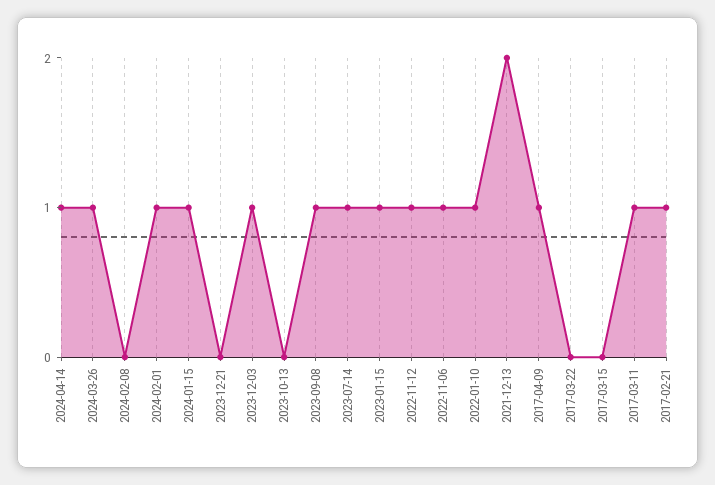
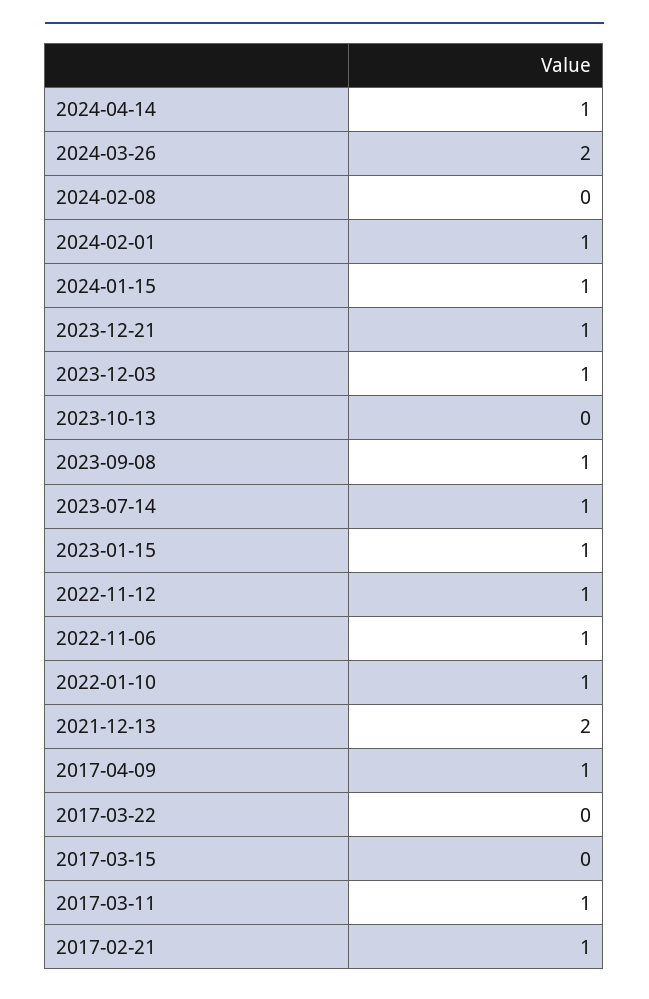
  {
    "2024-04-14": 1,
-   "2024-03-26": 1,
+   "2024-03-26": 2,
    "2024-02-08": 0,
    "2024-02-01": 1,
    "2024-01-15": 1,
-   "2023-12-21": 0,
+   "2023-12-21": 1,
    "2023-12-03": 1,
    "2023-10-13": 0,
    "2023-09-08": 1,
    "2023-07-14": 1,
    "2023-01-15": 1,
    "2022-11-12": 1,
    "2022-11-06": 1,
    "2022-01-10": 1,
    "2021-12-13": 2,
    "2017-04-09": 1,
    "2017-03-22": 0,
    "2017-03-15": 0,
    "2017-03-11": 1,
    "2017-02-21": 1
  }

